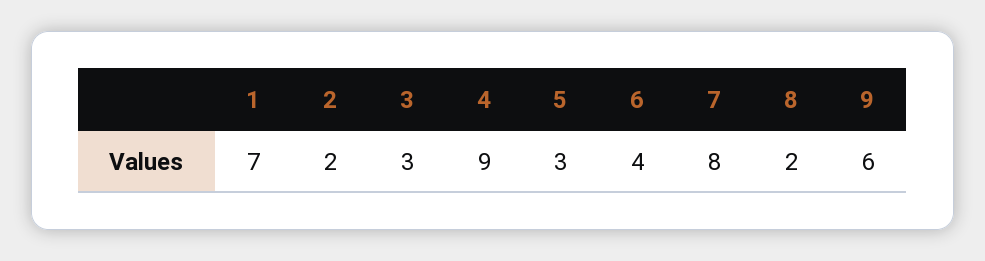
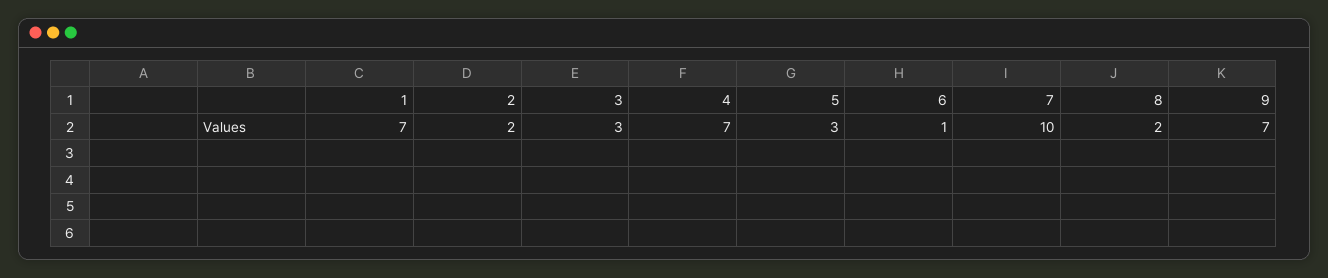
  {
    "1": 7,
    "2": 2,
    "3": 3,
-   "4": 9,
+   "4": 7,
    "5": 3,
-   "6": 4,
+   "6": 1,
-   "7": 8,
+   "7": 10,
    "8": 2,
-   "9": 6
+   "9": 7
  }

